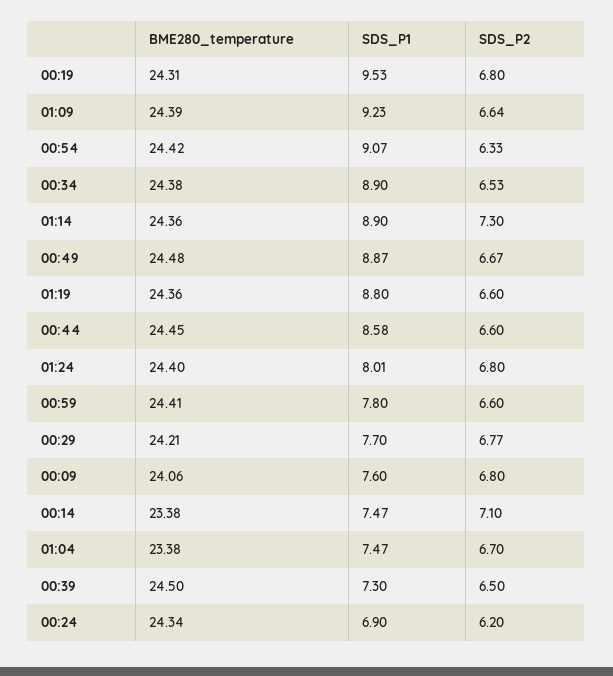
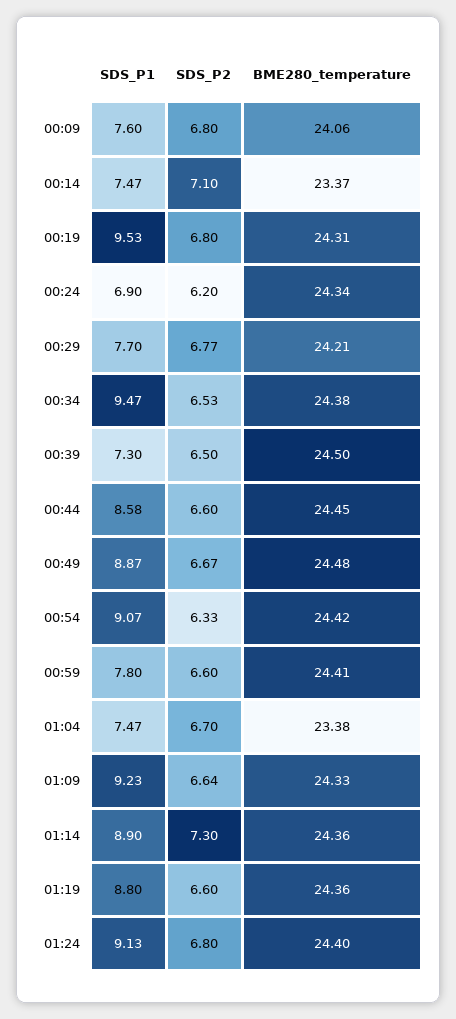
  {
    "BME280_temperature": {
      "00:19": 24.31,
-     "01:09": 24.39,
+     "01:09": 24.33,
      "00:54": 24.42,
      "00:34": 24.38,
      "01:14": 24.36,
      "00:49": 24.48,
      "01:19": 24.36,
      "00:44": 24.45,
      "01:24": 24.4,
      "00:59": 24.41,
      "00:29": 24.21,
      "00:09": 24.06,
-     "00:14": 23.38,
+     "00:14": 23.37,
      "01:04": 23.38,
      "00:39": 24.5,
      "00:24": 24.34
    },
    "SDS_P1": {
      "00:19": 9.53,
      "01:09": 9.23,
      "00:54": 9.07,
-     "00:34": 8.9,
+     "00:34": 9.47,
      "01:14": 8.9,
      "00:49": 8.87,
      "01:19": 8.8,
      "00:44": 8.58,
-     "01:24": 8.01,
+     "01:24": 9.13,
      "00:59": 7.8,
      "00:29": 7.7,
      "00:09": 7.6,
      "00:14": 7.47,
      "01:04": 7.47,
      "00:39": 7.3,
      "00:24": 6.9
    },
    "SDS_P2": {
      "00:19": 6.8,
      "01:09": 6.64,
      "00:54": 6.33,
      "00:34": 6.53,
      "01:14": 7.3,
      "00:49": 6.67,
      "01:19": 6.6,
      "00:44": 6.6,
      "01:24": 6.8,
      "00:59": 6.6,
      "00:29": 6.77,
      "00:09": 6.8,
      "00:14": 7.1,
      "01:04": 6.7,
      "00:39": 6.5,
      "00:24": 6.2
    }
  }

